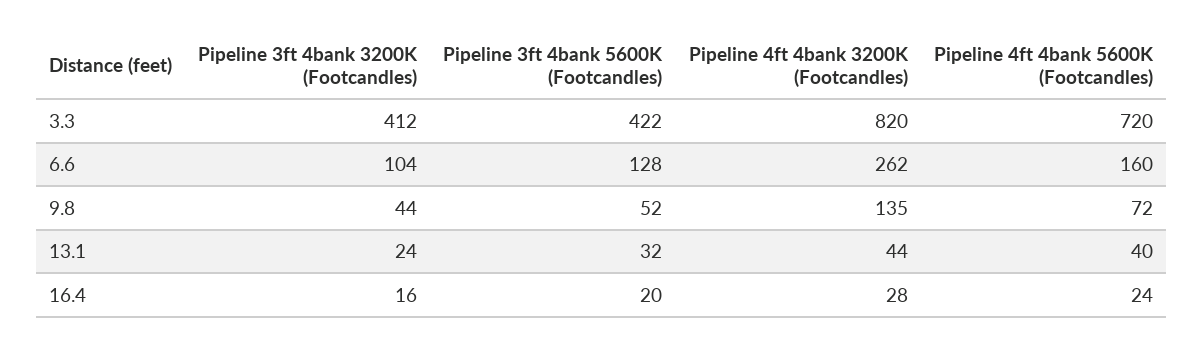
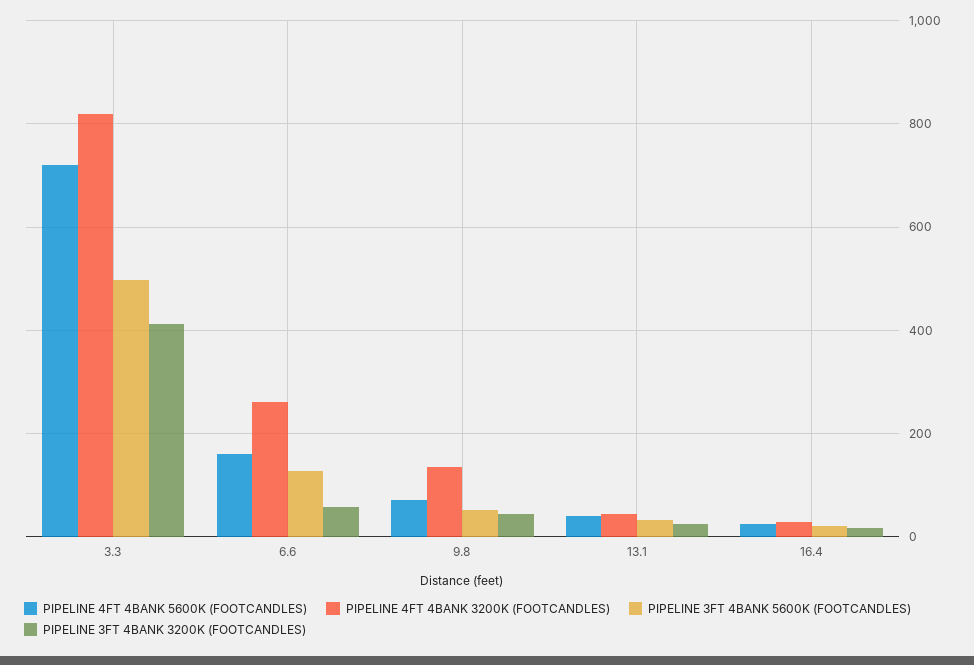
  {
    "Pipeline 3ft 4bank 3200K (Footcandles)": {
      "3.3": 412,
-     "6.6": 104,
+     "6.6": 60,
      "9.8": 44,
      "13.1": 24,
      "16.4": 16
    },
    "Pipeline 3ft 4bank 5600K (Footcandles)": {
-     "3.3": 422,
+     "3.3": 500,
      "6.6": 128,
      "9.8": 52,
      "13.1": 32,
      "16.4": 20
    },
    "Pipeline 4ft 4bank 3200K (Footcandles)": {
      "3.3": 820,
      "6.6": 262,
      "9.8": 135,
      "13.1": 44,
      "16.4": 28
    },
    "Pipeline 4ft 4bank 5600K (Footcandles)": {
      "3.3": 720,
      "6.6": 160,
      "9.8": 72,
      "13.1": 40,
      "16.4": 24
    }
  }

